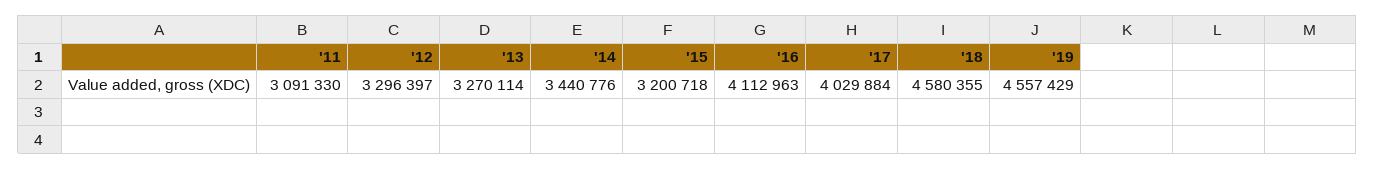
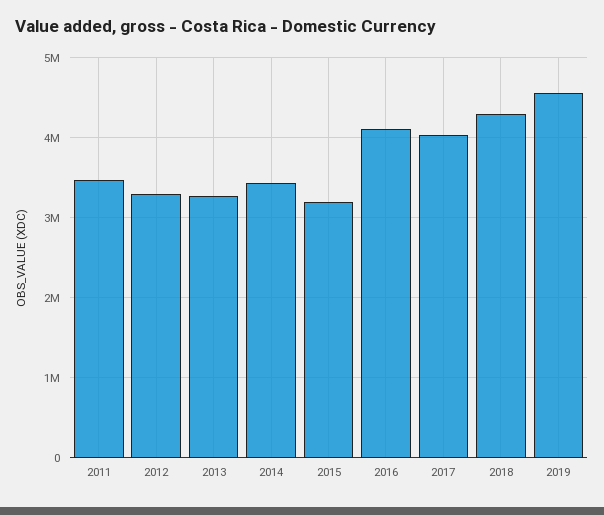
  {
-   "'11": 3091330,
+   "'11": 3500000,
    "'12": 3296397,
    "'13": 3270114,
    "'14": 3440776,
    "'15": 3200718,
    "'16": 4112963,
    "'17": 4029884,
-   "'18": 4580355,
+   "'18": 4300000,
    "'19": 4557429
  }

